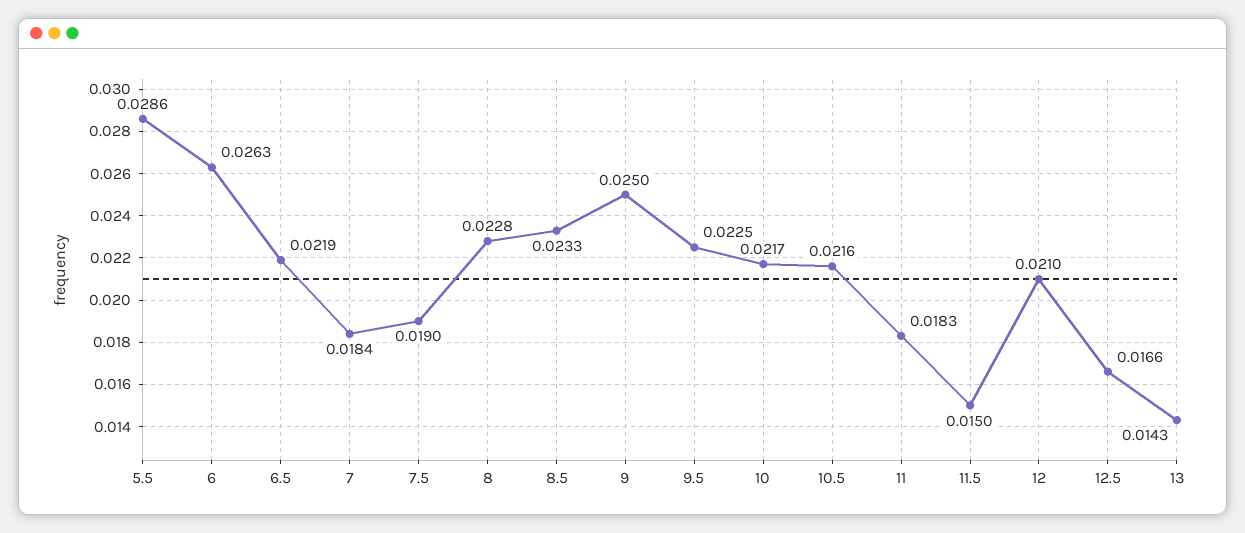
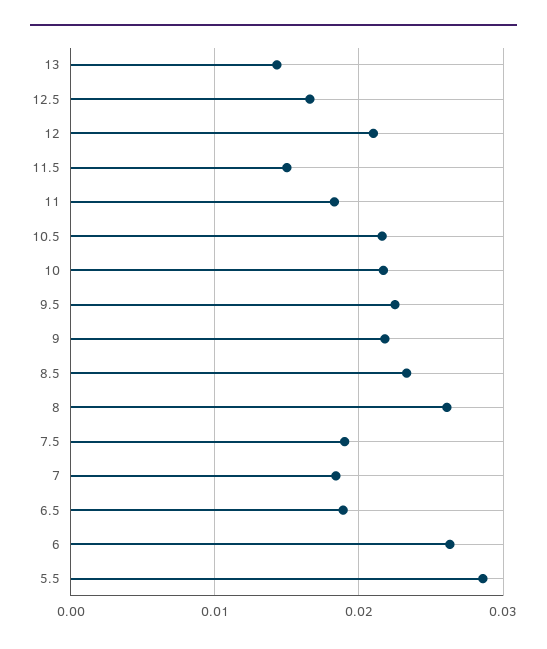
  {
    "5.5": 0.0286,
    "6": 0.0263,
-   "6.5": 0.0219,
+   "6.5": 0.019,
    "7": 0.0184,
    "7.5": 0.019,
-   "8": 0.0228,
+   "8": 0.026,
    "8.5": 0.0233,
-   "9": 0.025,
+   "9": 0.022,
    "9.5": 0.0225,
    "10": 0.0217,
    "10.5": 0.0216,
    "11": 0.0183,
    "11.5": 0.015,
    "12": 0.021,
    "12.5": 0.0166,
    "13": 0.0143
  }

